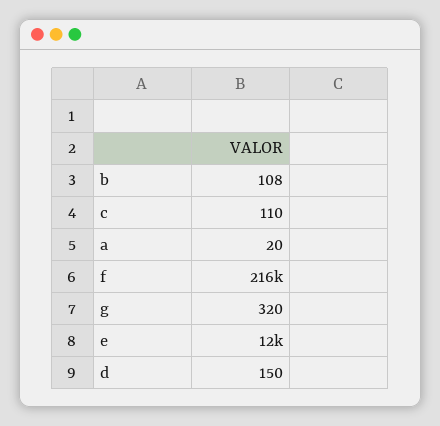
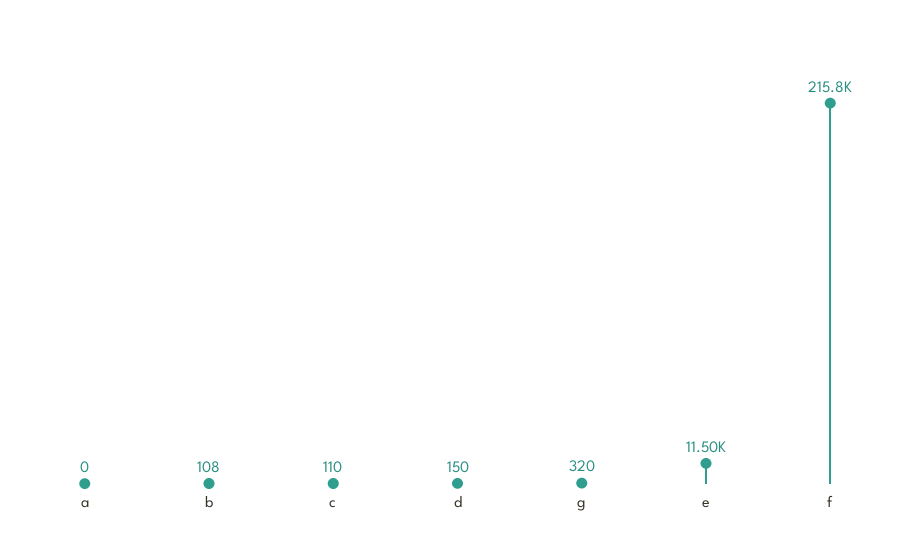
  {
    "b": 108,
    "c": 110,
-   "a": 20,
+   "a": 0,
    "f": 215800,
    "g": 320,
    "e": 11500,
    "d": 150
  }

